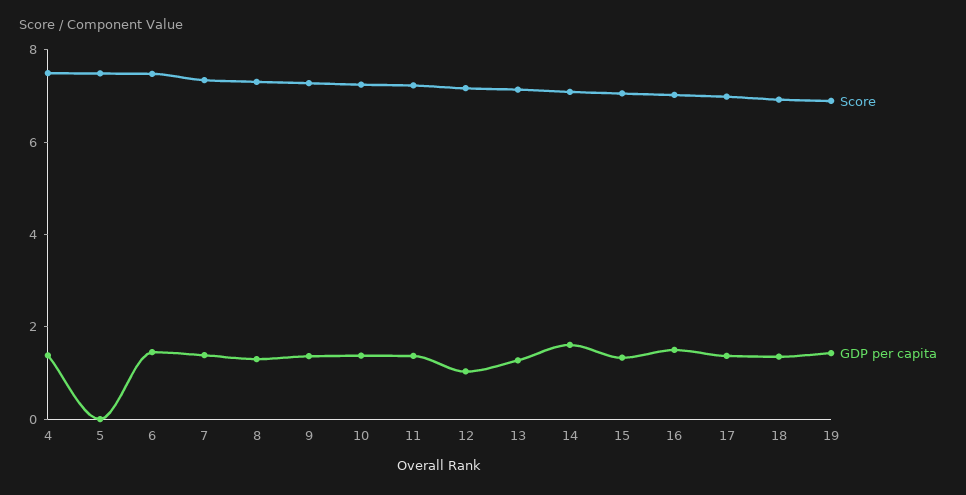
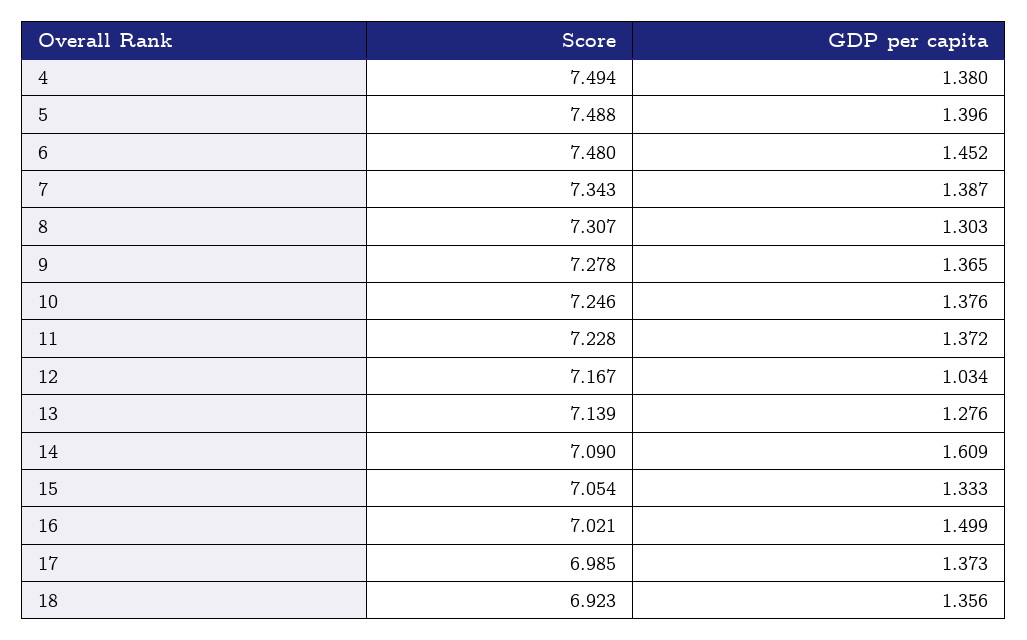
  {
    "Score": {
      "4": 7.494,
      "5": 7.488,
      "6": 7.48,
      "7": 7.343,
      "8": 7.307,
      "9": 7.278,
      "10": 7.246,
      "11": 7.228,
      "12": 7.167,
      "13": 7.139,
      "14": 7.09,
      "15": 7.054,
      "16": 7.021,
      "17": 6.985,
-     "18": 6.923,
+     "18": 6.923
-     "19": 7
    },
    "GDP per capita": {
      "4": 1.38,
-     "5": 0,
+     "5": 1.396,
      "6": 1.452,
      "7": 1.387,
      "8": 1.303,
      "9": 1.365,
      "10": 1.376,
      "11": 1.372,
      "12": 1.034,
      "13": 1.276,
      "14": 1.609,
      "15": 1.333,
      "16": 1.499,
      "17": 1.373,
-     "18": 1.356,
+     "18": 1.356
-     "19": 1.5
    }
  }

